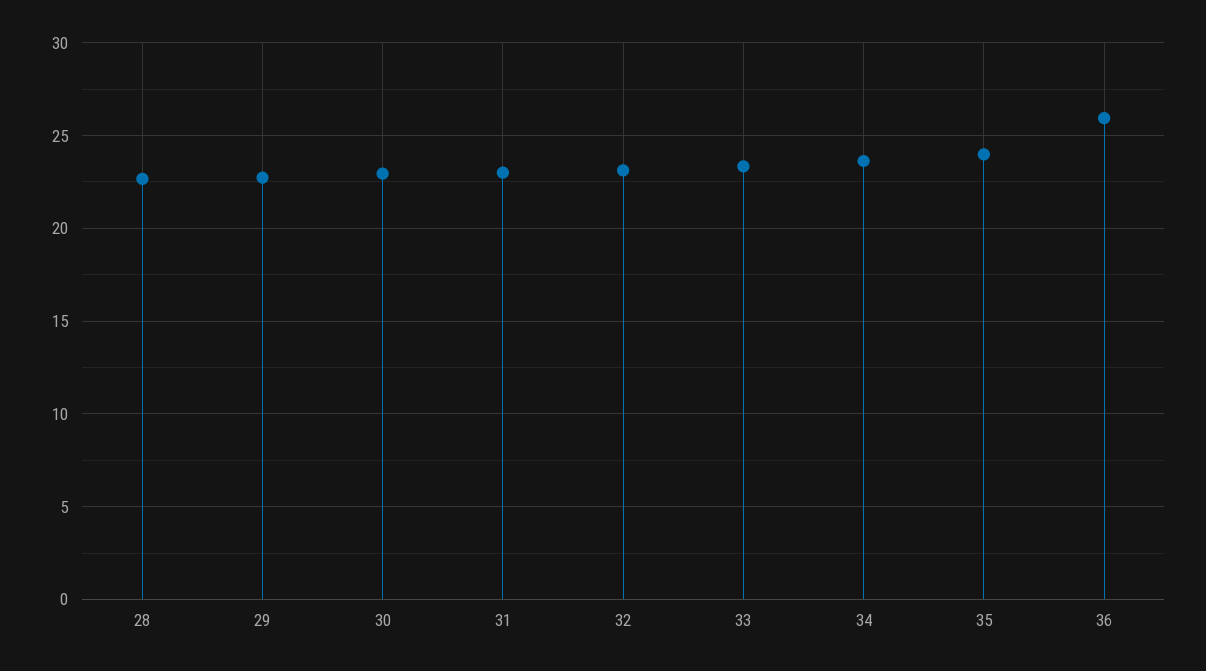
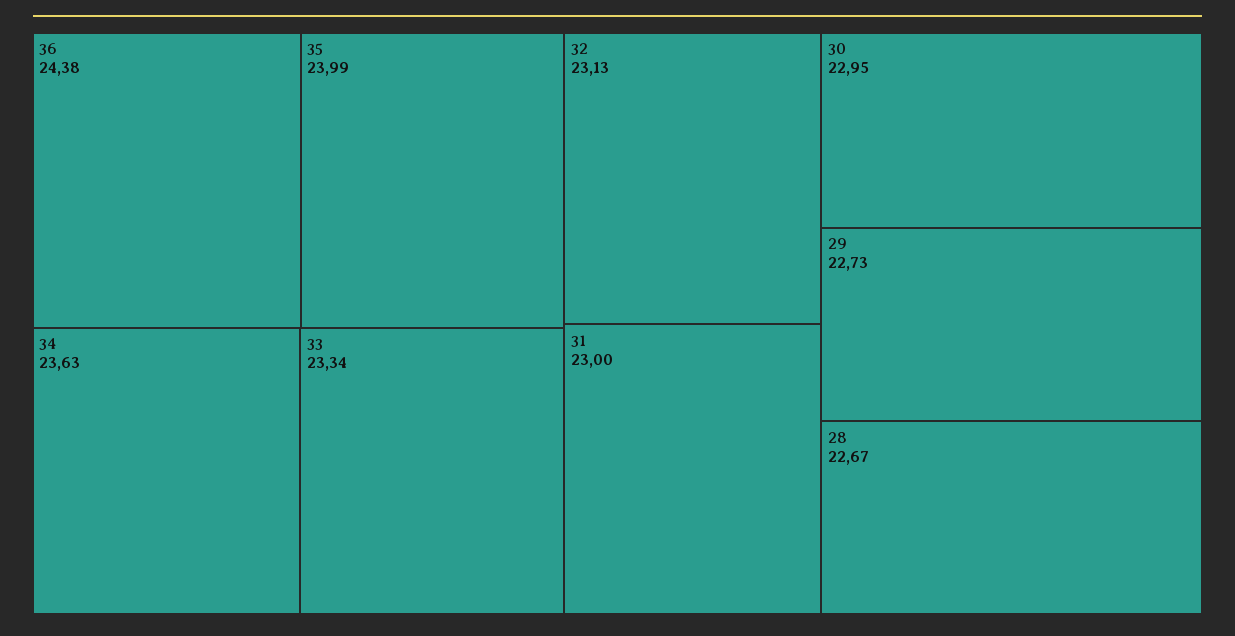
  {
    "28": 22.67,
    "29": 22.73,
    "30": 22.95,
    "31": 23,
    "32": 23.13,
    "33": 23.34,
    "34": 23.63,
    "35": 23.99,
-   "36": 26
+   "36": 24.38
  }

